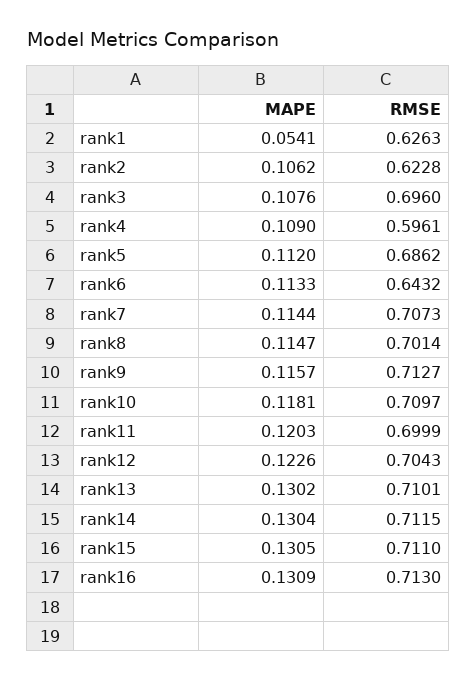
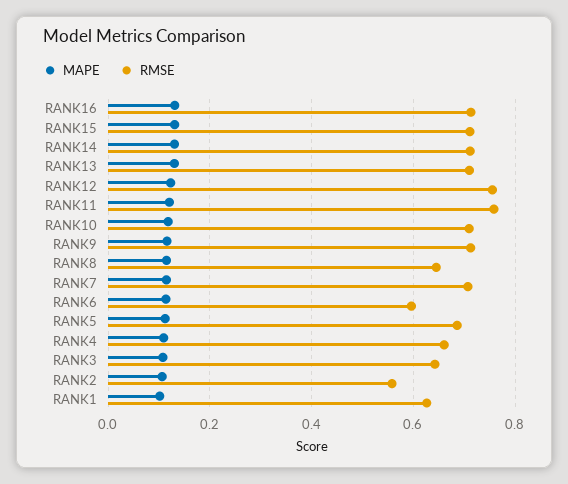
  {
    "MAPE": {
-     "rank1": 0.0541,
+     "rank1": 0.1,
      "rank2": 0.1062,
      "rank3": 0.1076,
      "rank4": 0.109,
      "rank5": 0.112,
      "rank6": 0.1133,
      "rank7": 0.1144,
      "rank8": 0.1147,
      "rank9": 0.1157,
      "rank10": 0.1181,
      "rank11": 0.1203,
      "rank12": 0.1226,
      "rank13": 0.1302,
      "rank14": 0.1304,
      "rank15": 0.1305,
      "rank16": 0.1309
    },
    "RMSE": {
      "rank1": 0.6263,
-     "rank2": 0.6228,
+     "rank2": 0.56,
-     "rank3": 0.696,
+     "rank3": 0.64,
-     "rank4": 0.5961,
+     "rank4": 0.66,
      "rank5": 0.6862,
-     "rank6": 0.6432,
+     "rank6": 0.6,
      "rank7": 0.7073,
-     "rank8": 0.7014,
+     "rank8": 0.64,
      "rank9": 0.7127,
      "rank10": 0.7097,
-     "rank11": 0.6999,
+     "rank11": 0.76,
-     "rank12": 0.7043,
+     "rank12": 0.76,
      "rank13": 0.7101,
      "rank14": 0.7115,
      "rank15": 0.711,
      "rank16": 0.713
    }
  }

